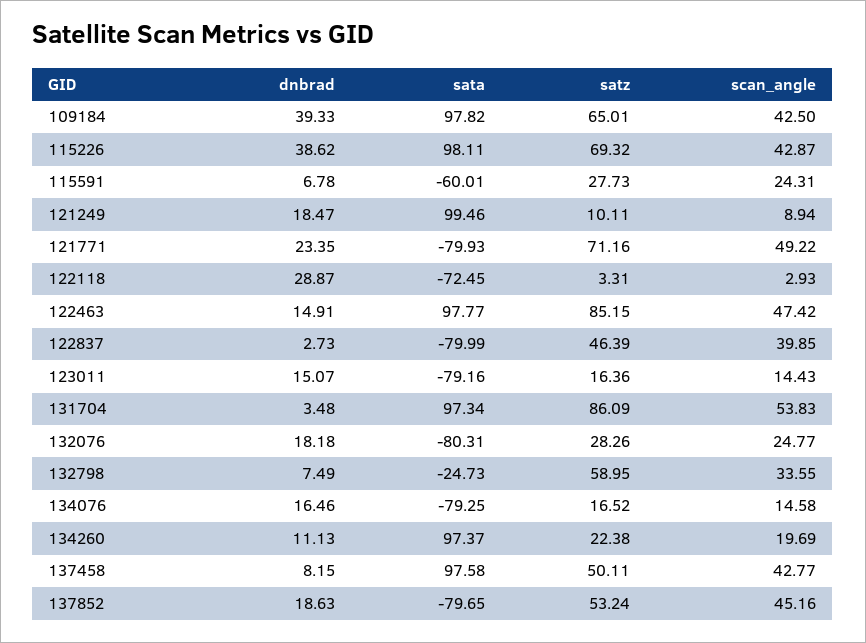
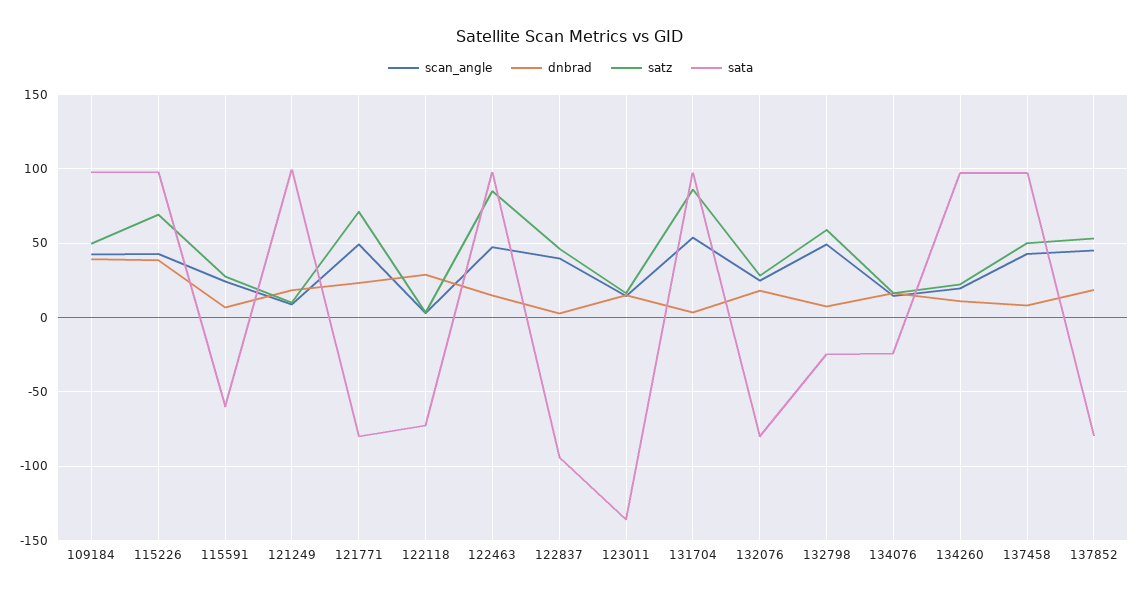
  {
    "dnbrad": {
      "109184": 39.33,
      "115226": 38.62,
      "115591": 6.78,
      "121249": 18.47,
      "121771": 23.35,
      "122118": 28.87,
      "122463": 14.91,
      "122837": 2.73,
      "123011": 15.07,
      "131704": 3.48,
      "132076": 18.18,
      "132798": 7.49,
      "134076": 16.46,
      "134260": 11.13,
      "137458": 8.15,
      "137852": 18.63
    },
    "sata": {
      "109184": 97.82,
      "115226": 98.11,
      "115591": -60.01,
      "121249": 99.46,
      "121771": -79.93,
      "122118": -72.45,
      "122463": 97.77,
-     "122837": -79.99,
+     "122837": -95,
-     "123011": -79.16,
+     "123011": -135,
      "131704": 97.34,
      "132076": -80.31,
      "132798": -24.73,
-     "134076": -79.25,
+     "134076": -25,
      "134260": 97.37,
      "137458": 97.58,
      "137852": -79.65
    },
    "satz": {
-     "109184": 65.01,
+     "109184": 50,
      "115226": 69.32,
      "115591": 27.73,
      "121249": 10.11,
      "121771": 71.16,
      "122118": 3.31,
      "122463": 85.15,
      "122837": 46.39,
      "123011": 16.36,
      "131704": 86.09,
      "132076": 28.26,
      "132798": 58.95,
      "134076": 16.52,
      "134260": 22.38,
      "137458": 50.11,
      "137852": 53.24
    },
    "scan_angle": {
      "109184": 42.5,
      "115226": 42.87,
      "115591": 24.31,
      "121249": 8.94,
      "121771": 49.22,
      "122118": 2.93,
      "122463": 47.42,
      "122837": 39.85,
      "123011": 14.43,
      "131704": 53.83,
      "132076": 24.77,
-     "132798": 33.55,
+     "132798": 50,
      "134076": 14.58,
      "134260": 19.69,
      "137458": 42.77,
      "137852": 45.16
    }
  }

